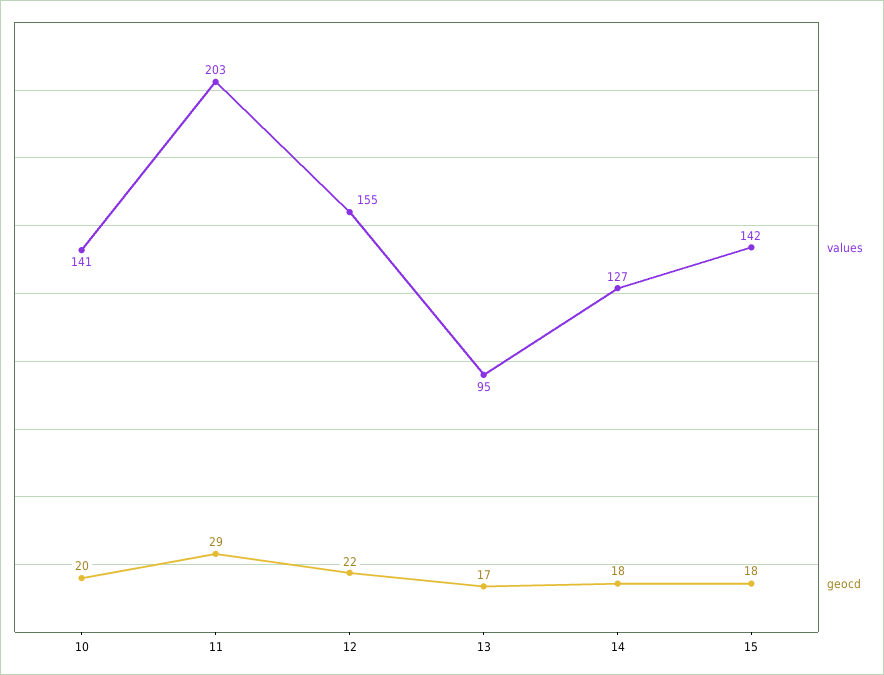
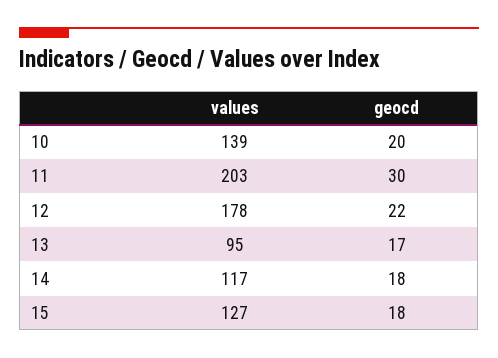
  {
    "values": {
-     "10": 141,
+     "10": 139,
      "11": 203,
-     "12": 155,
+     "12": 178,
      "13": 95,
-     "14": 127,
+     "14": 117,
-     "15": 142
+     "15": 127
    },
    "geocd": {
      "10": 20,
-     "11": 29,
+     "11": 30,
      "12": 22,
      "13": 17,
      "14": 18,
      "15": 18
    }
  }

